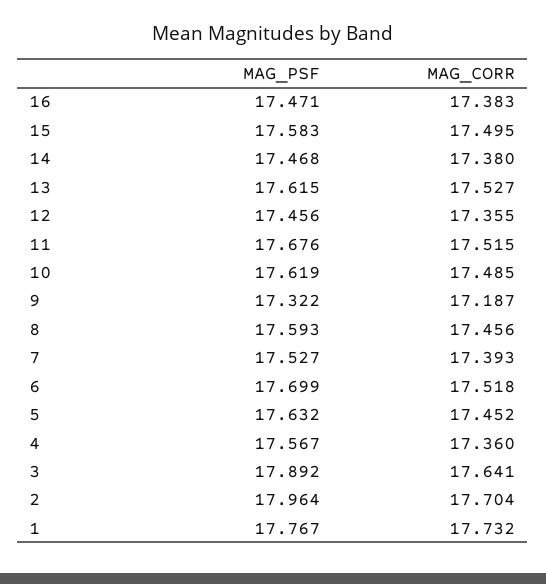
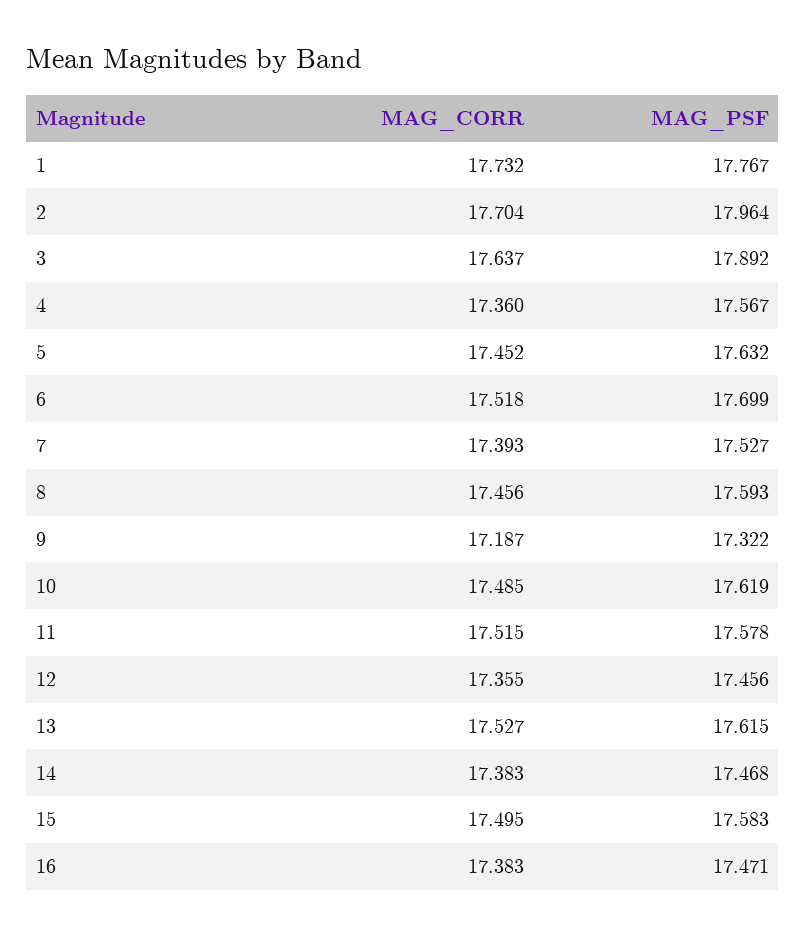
  {
    "MAG_PSF": {
      "16": 17.471,
      "15": 17.583,
      "14": 17.468,
      "13": 17.615,
      "12": 17.456,
-     "11": 17.676,
+     "11": 17.578,
      "10": 17.619,
      "9": 17.322,
      "8": 17.593,
      "7": 17.527,
      "6": 17.699,
      "5": 17.632,
      "4": 17.567,
      "3": 17.892,
      "2": 17.964,
      "1": 17.767
    },
    "MAG_CORR": {
      "16": 17.383,
      "15": 17.495,
-     "14": 17.38,
+     "14": 17.383,
      "13": 17.527,
      "12": 17.355,
      "11": 17.515,
      "10": 17.485,
      "9": 17.187,
      "8": 17.456,
      "7": 17.393,
      "6": 17.518,
      "5": 17.452,
      "4": 17.36,
-     "3": 17.641,
+     "3": 17.637,
      "2": 17.704,
      "1": 17.732
    }
  }

